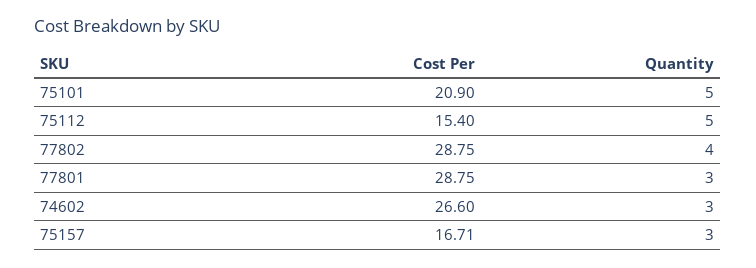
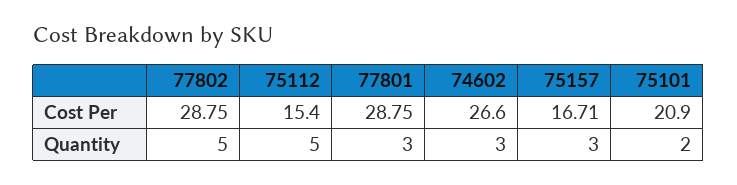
  {
    "Cost Per": {
      "75101": 20.9,
      "75112": 15.4,
      "77802": 28.75,
      "77801": 28.75,
      "74602": 26.6,
      "75157": 16.71
    },
    "Quantity": {
-     "75101": 5,
+     "75101": 2,
      "75112": 5,
-     "77802": 4,
+     "77802": 5,
      "77801": 3,
      "74602": 3,
      "75157": 3
    }
  }

